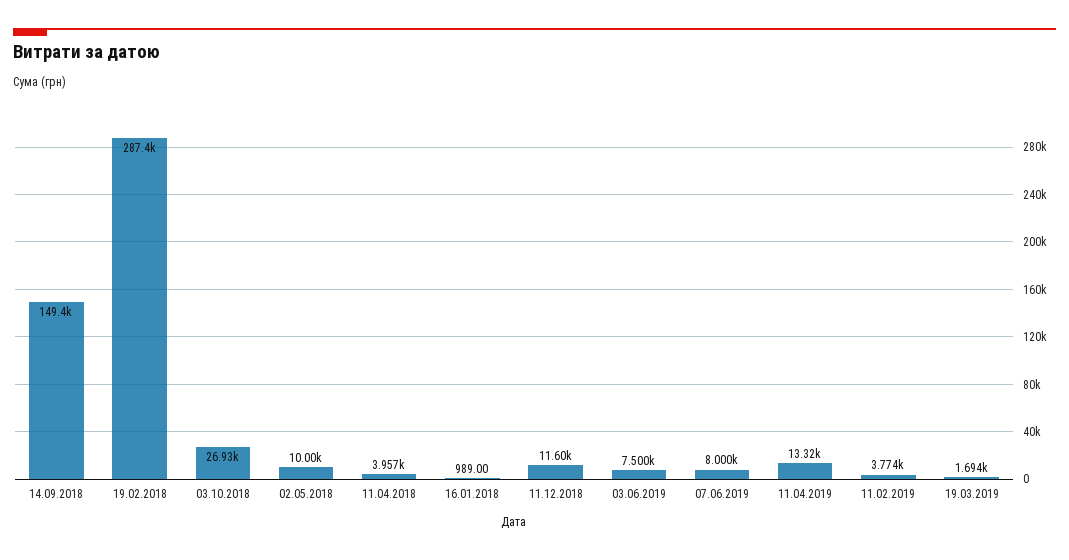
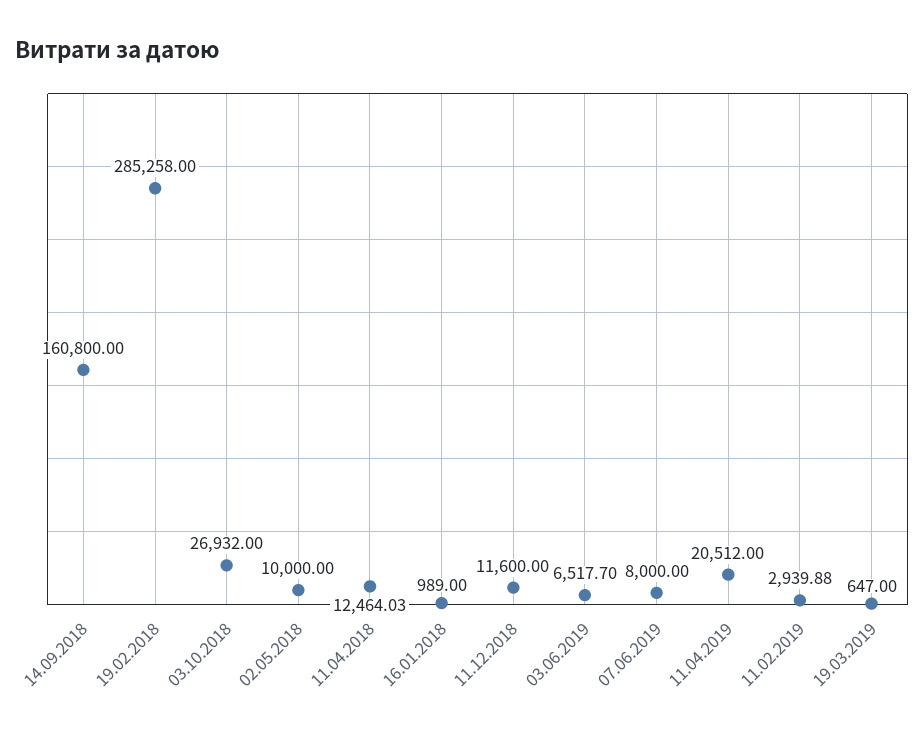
  {
-   "14.09.2018": 149400,
+   "14.09.2018": 160800,
-   "19.02.2018": 287400,
+   "19.02.2018": 285258,
    "03.10.2018": 26932,
    "02.05.2018": 10000,
-   "11.04.2018": 3957,
+   "11.04.2018": 12464.03,
    "16.01.2018": 989,
    "11.12.2018": 11600,
-   "03.06.2019": 7500,
+   "03.06.2019": 6517.7,
    "07.06.2019": 8000,
-   "11.04.2019": 13320,
+   "11.04.2019": 20512,
-   "11.02.2019": 3774,
+   "11.02.2019": 2939.88,
-   "19.03.2019": 1694
+   "19.03.2019": 647
  }

